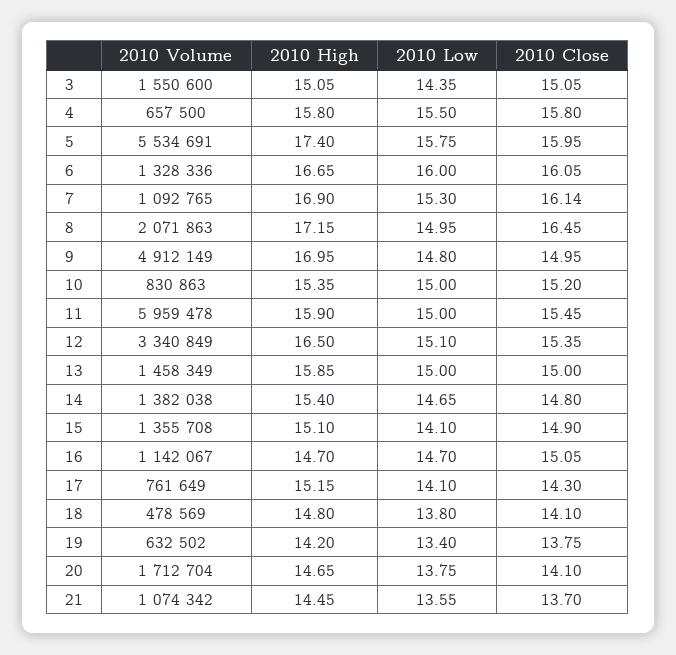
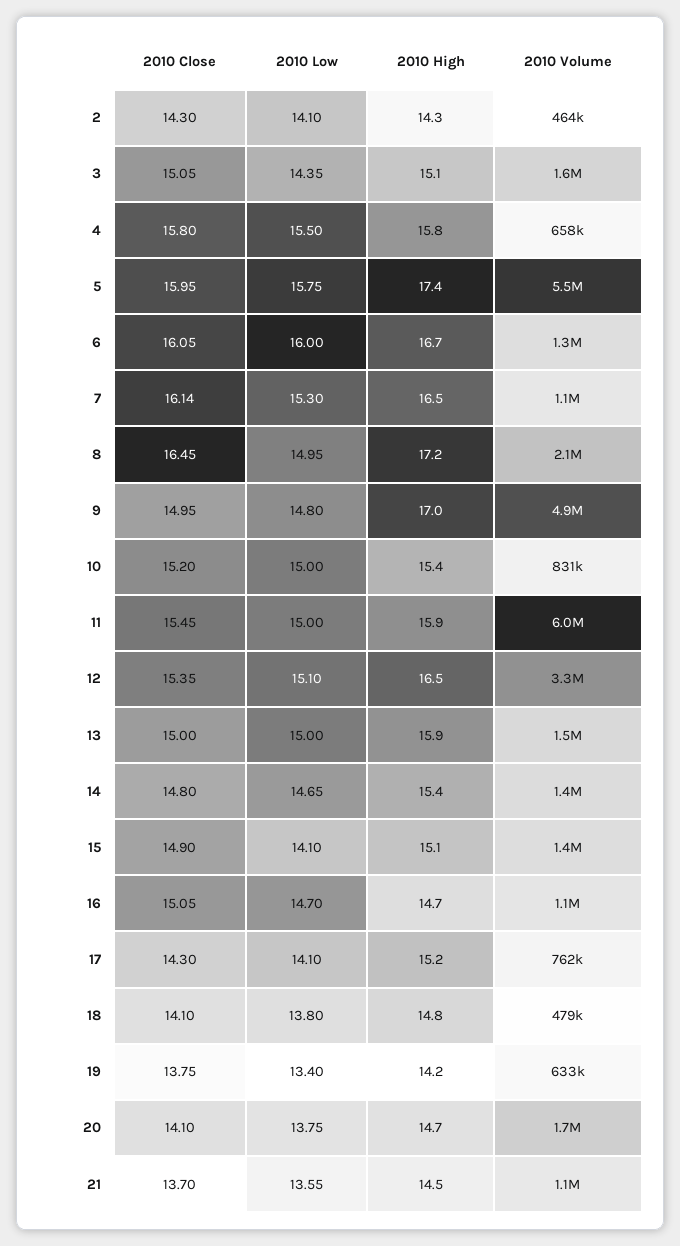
  {
    "2010 Volume": {
      "3": 1550600,
      "4": 657500,
      "5": 5534691,
      "6": 1328336,
      "7": 1092765,
      "8": 2071863,
      "9": 4912149,
      "10": 830863,
      "11": 5959478,
      "12": 3340849,
      "13": 1458349,
      "14": 1382038,
      "15": 1355708,
      "16": 1142067,
      "17": 761649,
      "18": 478569,
      "19": 632502,
      "20": 1712704,
-     "21": 1074342
+     "21": 1074342,
+     "2": 464000
    },
    "2010 High": {
      "3": 15.05,
      "4": 15.8,
      "5": 17.4,
      "6": 16.65,
-     "7": 16.9,
+     "7": 16.5,
      "8": 17.15,
      "9": 16.95,
      "10": 15.35,
      "11": 15.9,
      "12": 16.5,
      "13": 15.85,
      "14": 15.4,
      "15": 15.1,
      "16": 14.7,
      "17": 15.15,
      "18": 14.8,
      "19": 14.2,
      "20": 14.65,
-     "21": 14.45
+     "21": 14.45,
+     "2": 14.3
    },
    "2010 Low": {
      "3": 14.35,
      "4": 15.5,
      "5": 15.75,
      "6": 16,
      "7": 15.3,
      "8": 14.95,
      "9": 14.8,
      "10": 15,
      "11": 15,
      "12": 15.1,
      "13": 15,
      "14": 14.65,
      "15": 14.1,
      "16": 14.7,
      "17": 14.1,
      "18": 13.8,
      "19": 13.4,
      "20": 13.75,
-     "21": 13.55
+     "21": 13.55,
+     "2": 14.1
    },
    "2010 Close": {
      "3": 15.05,
      "4": 15.8,
      "5": 15.95,
      "6": 16.05,
      "7": 16.14,
      "8": 16.45,
      "9": 14.95,
      "10": 15.2,
      "11": 15.45,
      "12": 15.35,
      "13": 15,
      "14": 14.8,
      "15": 14.9,
      "16": 15.05,
      "17": 14.3,
      "18": 14.1,
      "19": 13.75,
      "20": 14.1,
-     "21": 13.7
+     "21": 13.7,
+     "2": 14.3
    }
  }

